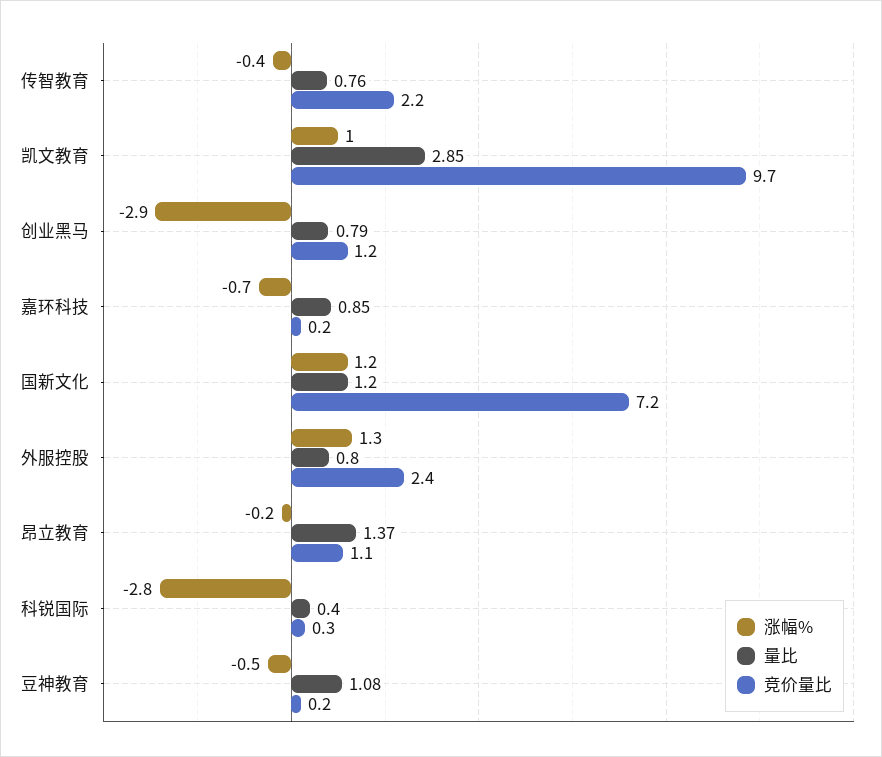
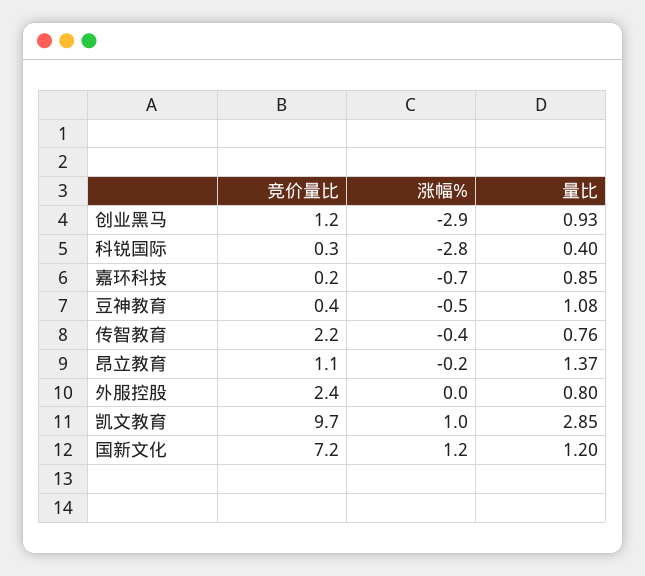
  {
    "涨幅%": {
      "传智教育": -0.4,
      "凯文教育": 1,
      "创业黑马": -2.9,
      "嘉环科技": -0.7,
      "国新文化": 1.2,
-     "外服控股": 1.3,
+     "外服控股": 0,
      "昂立教育": -0.2,
      "科锐国际": -2.8,
      "豆神教育": -0.5
    },
    "量比": {
      "传智教育": 0.76,
      "凯文教育": 2.85,
-     "创业黑马": 0.79,
+     "创业黑马": 0.93,
      "嘉环科技": 0.85,
      "国新文化": 1.2,
      "外服控股": 0.8,
      "昂立教育": 1.37,
      "科锐国际": 0.4,
      "豆神教育": 1.08
    },
    "竞价量比": {
      "传智教育": 2.2,
      "凯文教育": 9.7,
      "创业黑马": 1.2,
      "嘉环科技": 0.2,
      "国新文化": 7.2,
      "外服控股": 2.4,
      "昂立教育": 1.1,
      "科锐国际": 0.3,
-     "豆神教育": 0.2
+     "豆神教育": 0.4
    }
  }

